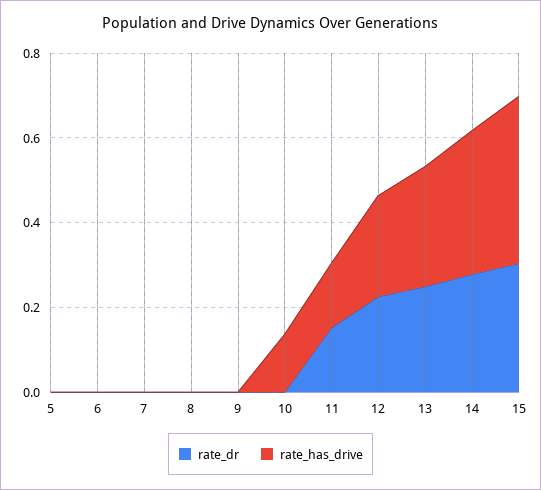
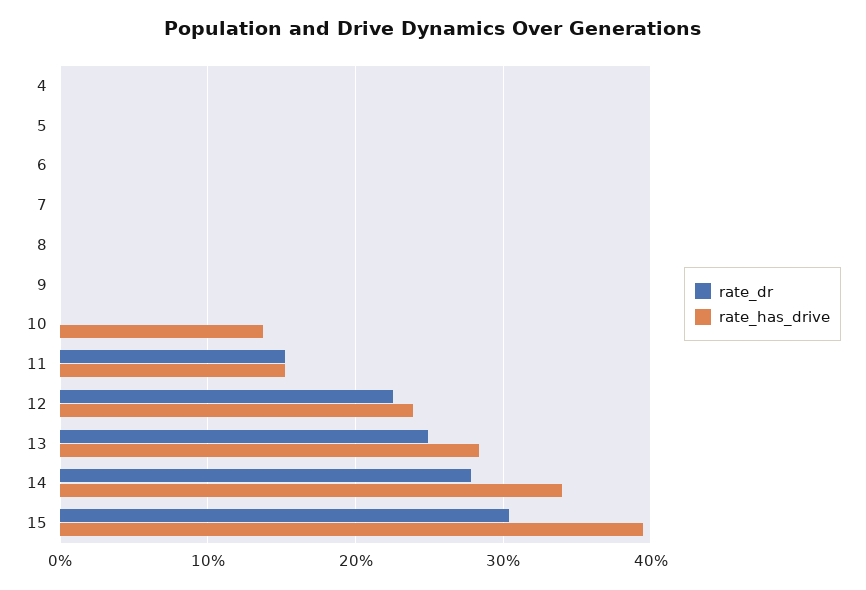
  {
    "rate_dr": {
      "5": 0,
      "6": 0,
      "7": 0,
      "8": 0,
      "9": 0,
      "10": 0,
      "11": 0.15,
      "12": 0.23,
      "13": 0.25,
      "14": 0.28,
-     "15": 0.3
+     "15": 0.3,
+     "4": 0
    },
    "rate_has_drive": {
      "5": 0,
      "6": 0,
      "7": 0,
      "8": 0,
      "9": 0,
      "10": 0.14,
      "11": 0.15,
      "12": 0.24,
      "13": 0.28,
      "14": 0.34,
-     "15": 0.39
+     "15": 0.39,
+     "4": 0
    }
  }

